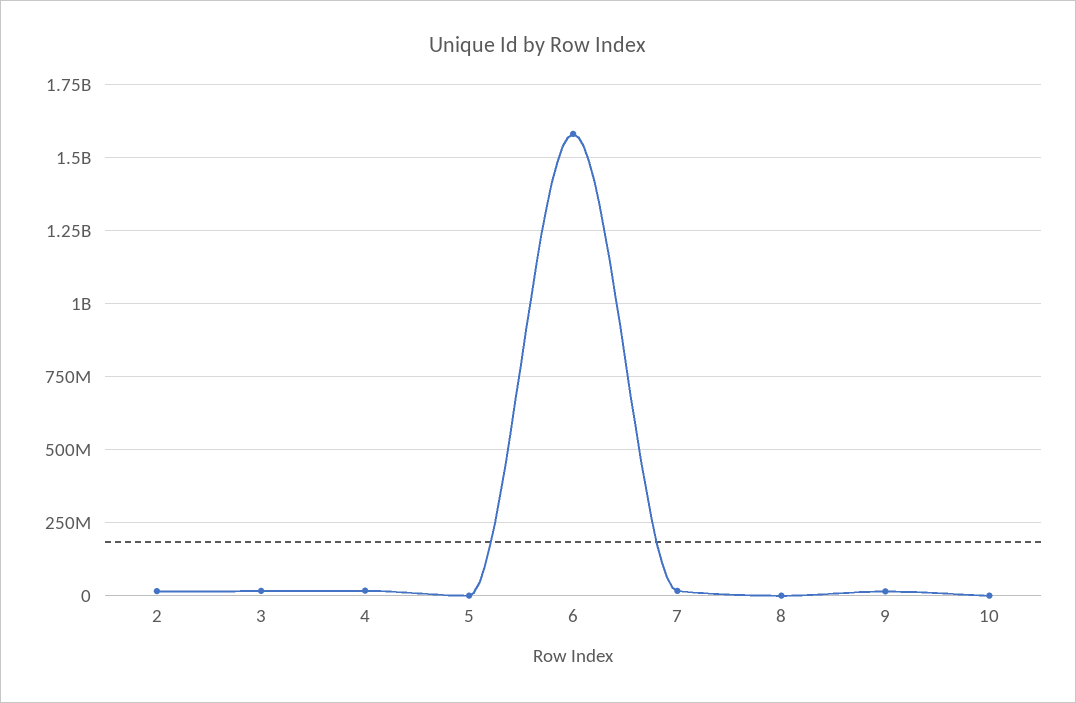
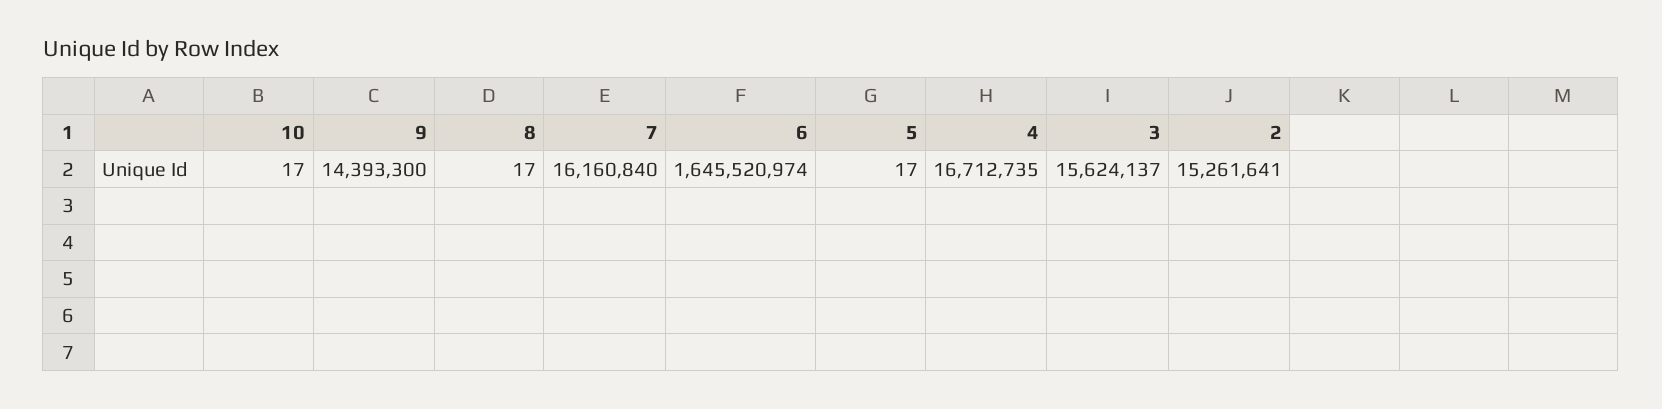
  {
    "2": 15261641,
    "3": 15624137,
    "4": 16712735,
    "5": 17,
-   "6": 1575000000,
+   "6": 1645520974,
    "7": 16160840,
    "8": 17,
    "9": 14393300,
    "10": 17
  }

